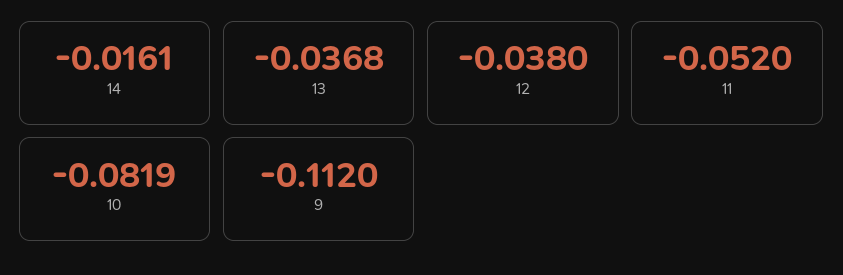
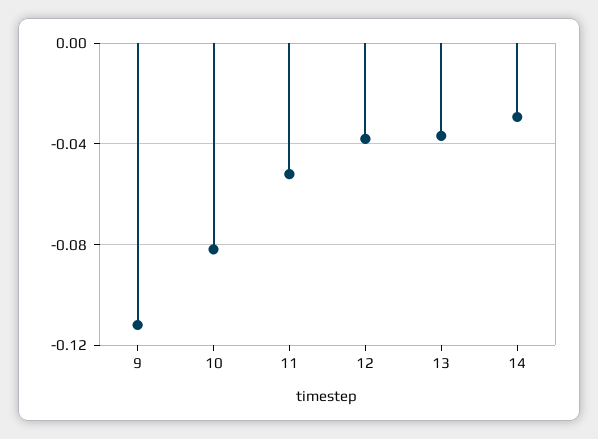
  {
-   "14": -0.0161,
+   "14": -0.03,
    "13": -0.0368,
    "12": -0.038,
    "11": -0.052,
    "10": -0.0819,
    "9": -0.112
  }

